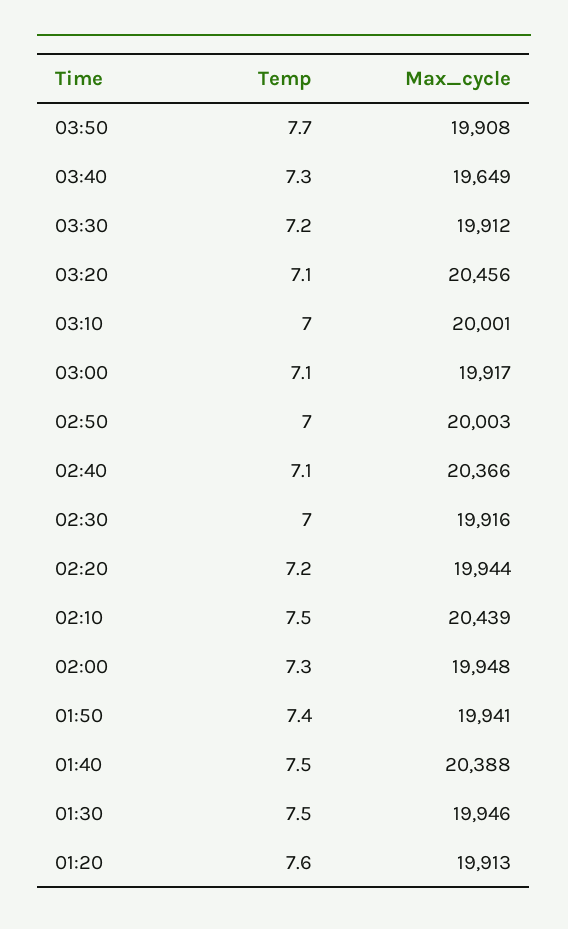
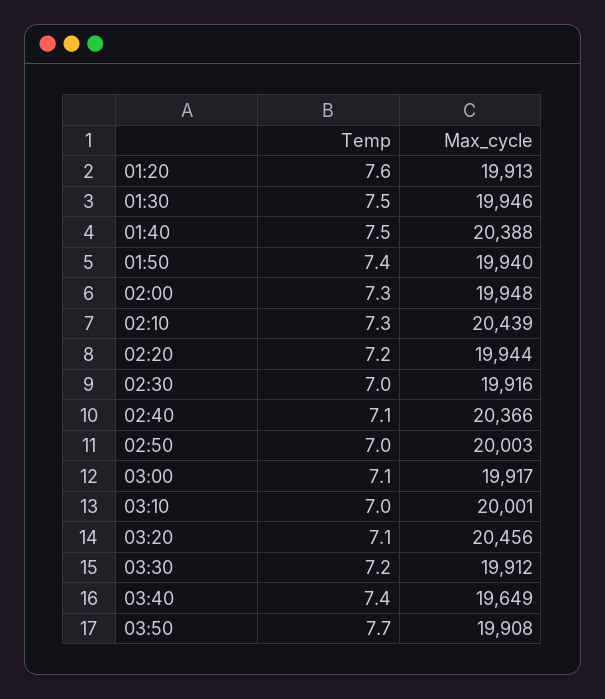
  {
    "Temp": {
      "03:50": 7.7,
-     "03:40": 7.3,
+     "03:40": 7.4,
      "03:30": 7.2,
      "03:20": 7.1,
      "03:10": 7,
      "03:00": 7.1,
      "02:50": 7,
      "02:40": 7.1,
      "02:30": 7,
      "02:20": 7.2,
-     "02:10": 7.5,
+     "02:10": 7.3,
      "02:00": 7.3,
      "01:50": 7.4,
      "01:40": 7.5,
      "01:30": 7.5,
      "01:20": 7.6
    },
    "Max_cycle": {
      "03:50": 19908,
      "03:40": 19649,
      "03:30": 19912,
      "03:20": 20456,
      "03:10": 20001,
      "03:00": 19917,
      "02:50": 20003,
      "02:40": 20366,
      "02:30": 19916,
      "02:20": 19944,
      "02:10": 20439,
      "02:00": 19948,
-     "01:50": 19941,
+     "01:50": 19940,
      "01:40": 20388,
      "01:30": 19946,
      "01:20": 19913
    }
  }

